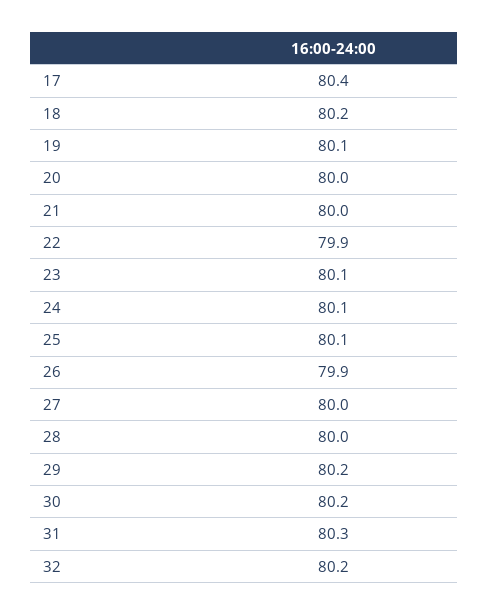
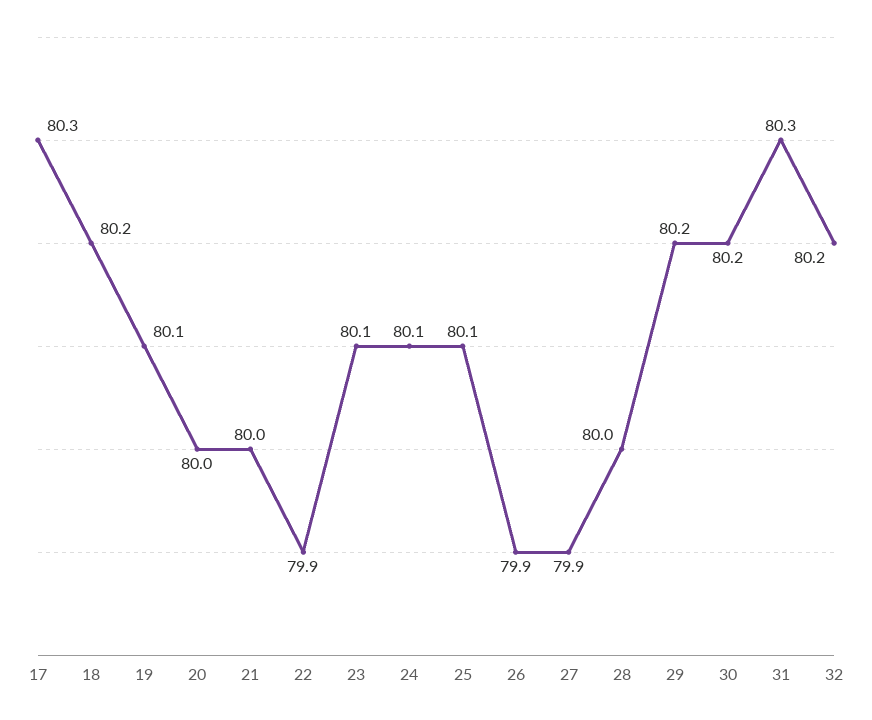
  {
-   "17": 80.4,
+   "17": 80.3,
    "18": 80.2,
    "19": 80.1,
    "20": 80,
    "21": 80,
    "22": 79.9,
    "23": 80.1,
    "24": 80.1,
    "25": 80.1,
    "26": 79.9,
-   "27": 80,
+   "27": 79.9,
    "28": 80,
    "29": 80.2,
    "30": 80.2,
    "31": 80.3,
    "32": 80.2
  }

